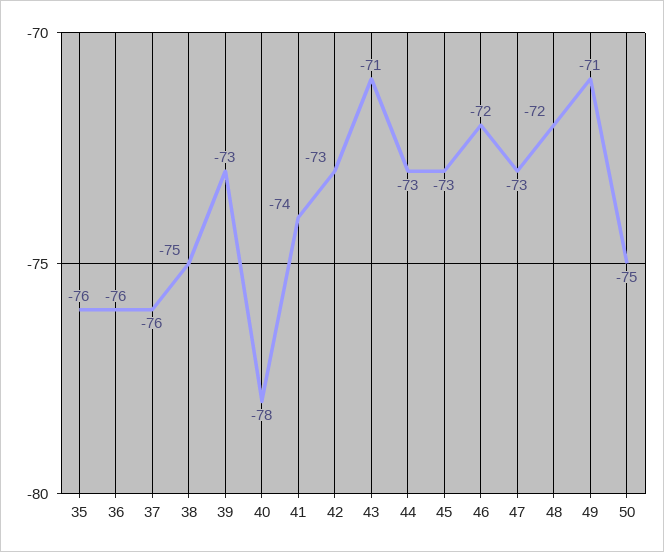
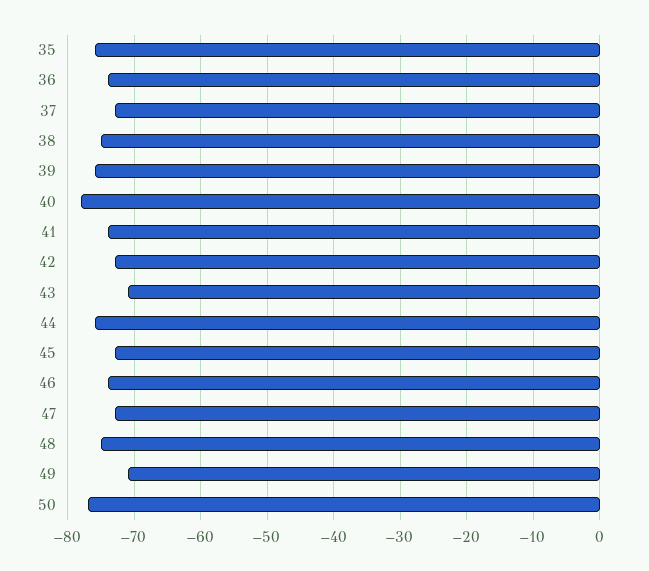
  {
    "35": -76,
-   "36": -76,
+   "36": -74,
-   "37": -76,
+   "37": -73,
    "38": -75,
-   "39": -73,
+   "39": -76,
    "40": -78,
    "41": -74,
    "42": -73,
    "43": -71,
-   "44": -73,
+   "44": -76,
    "45": -73,
-   "46": -72,
+   "46": -74,
    "47": -73,
-   "48": -72,
+   "48": -75,
    "49": -71,
-   "50": -75
+   "50": -77
  }

